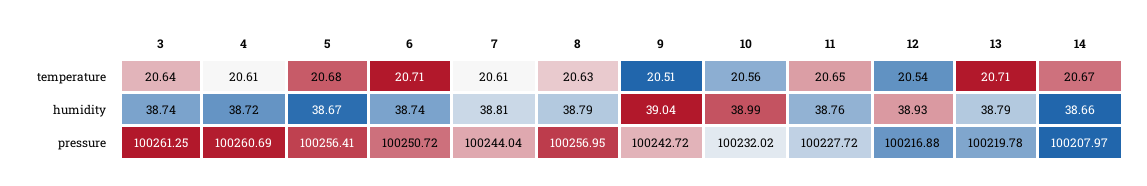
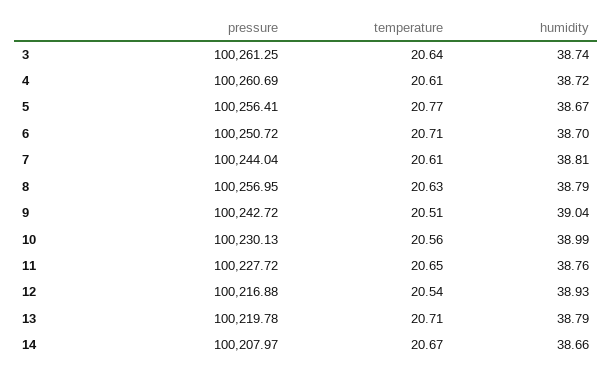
  {
    "3": {
      "temperature": 20.64,
      "humidity": 38.74,
      "pressure": 100261.25
    },
    "4": {
      "temperature": 20.61,
      "humidity": 38.72,
      "pressure": 100260.69
    },
    "5": {
-     "temperature": 20.68,
+     "temperature": 20.77,
      "humidity": 38.67,
      "pressure": 100256.41
    },
    "6": {
      "temperature": 20.71,
-     "humidity": 38.74,
+     "humidity": 38.7,
      "pressure": 100250.72
    },
    "7": {
      "temperature": 20.61,
      "humidity": 38.81,
      "pressure": 100244.04
    },
    "8": {
      "temperature": 20.63,
      "humidity": 38.79,
      "pressure": 100256.95
    },
    "9": {
      "temperature": 20.51,
      "humidity": 39.04,
      "pressure": 100242.72
    },
    "10": {
      "temperature": 20.56,
      "humidity": 38.99,
-     "pressure": 100232.02
+     "pressure": 100230.13
    },
    "11": {
      "temperature": 20.65,
      "humidity": 38.76,
      "pressure": 100227.72
    },
    "12": {
      "temperature": 20.54,
      "humidity": 38.93,
      "pressure": 100216.88
    },
    "13": {
      "temperature": 20.71,
      "humidity": 38.79,
      "pressure": 100219.78
    },
    "14": {
      "temperature": 20.67,
      "humidity": 38.66,
      "pressure": 100207.97
    }
  }

